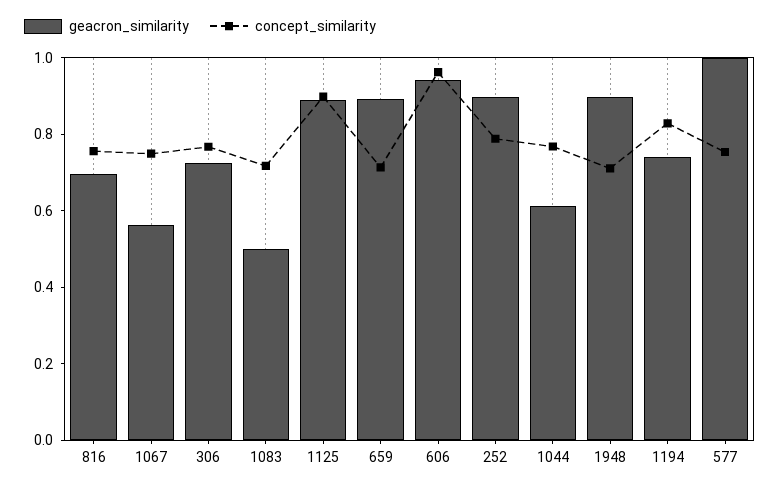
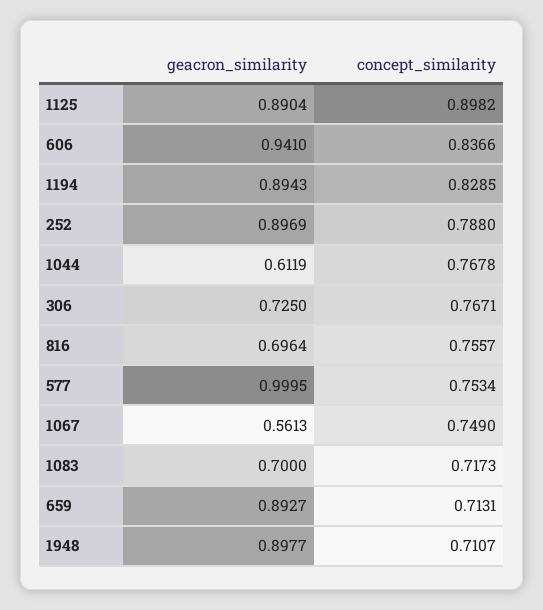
  {
    "geacron_similarity": {
      "816": 0.6964,
      "1067": 0.5613,
      "306": 0.725,
-     "1083": 0.5,
+     "1083": 0.7,
      "1125": 0.8904,
      "659": 0.8927,
      "606": 0.941,
      "252": 0.8969,
      "1044": 0.6119,
      "1948": 0.8977,
-     "1194": 0.75,
+     "1194": 0.8943,
      "577": 0.9995
    },
    "concept_similarity": {
      "816": 0.7557,
      "1067": 0.749,
      "306": 0.7671,
      "1083": 0.7173,
      "1125": 0.8982,
      "659": 0.7131,
-     "606": 0.95,
+     "606": 0.8366,
      "252": 0.788,
      "1044": 0.7678,
      "1948": 0.7107,
      "1194": 0.8285,
      "577": 0.7534
    }
  }

